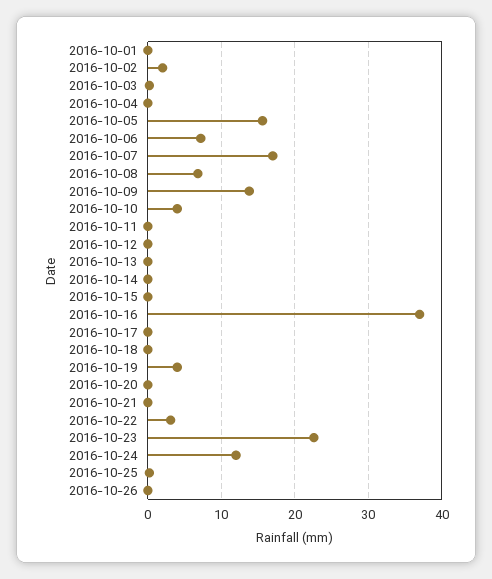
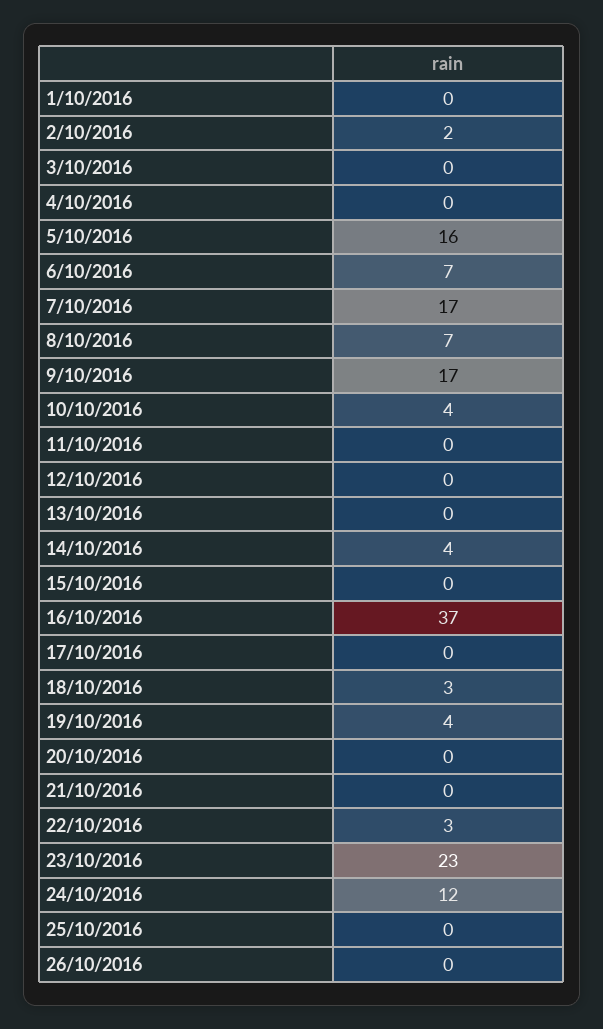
  {
    "2016-10-01": 0,
    "2016-10-02": 2,
    "2016-10-03": 0,
    "2016-10-04": 0,
    "2016-10-05": 16,
    "2016-10-06": 7,
    "2016-10-07": 17,
    "2016-10-08": 7,
-   "2016-10-09": 14,
+   "2016-10-09": 17,
    "2016-10-10": 4,
    "2016-10-11": 0,
    "2016-10-12": 0,
    "2016-10-13": 0,
-   "2016-10-14": 0,
+   "2016-10-14": 4,
    "2016-10-15": 0,
    "2016-10-16": 37,
    "2016-10-17": 0,
-   "2016-10-18": 0,
+   "2016-10-18": 3,
    "2016-10-19": 4,
    "2016-10-20": 0,
    "2016-10-21": 0,
    "2016-10-22": 3,
    "2016-10-23": 23,
    "2016-10-24": 12,
    "2016-10-25": 0,
    "2016-10-26": 0
  }

